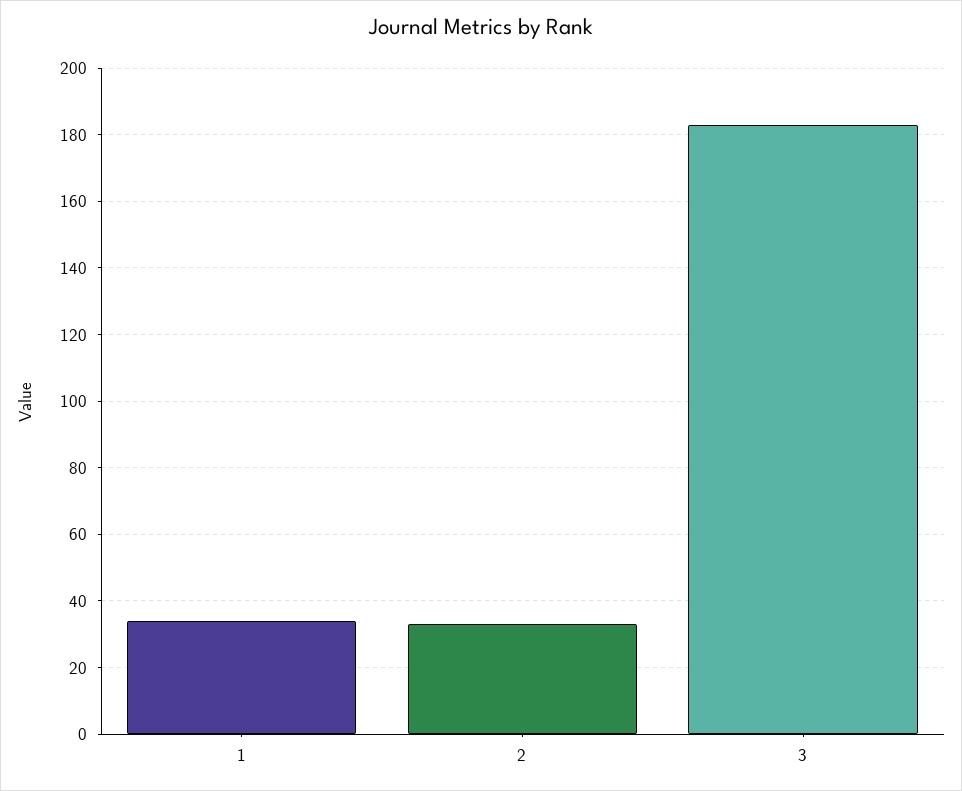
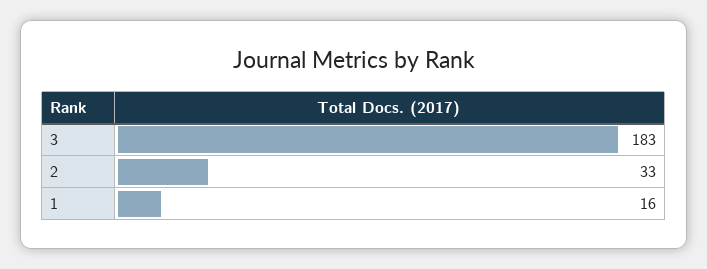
  {
-   "1": 35,
+   "1": 16,
    "2": 33,
    "3": 183
  }

